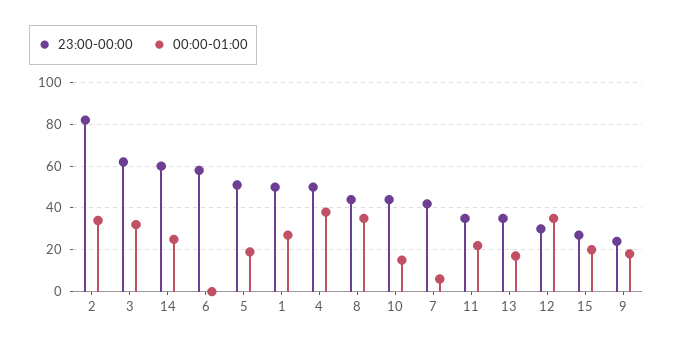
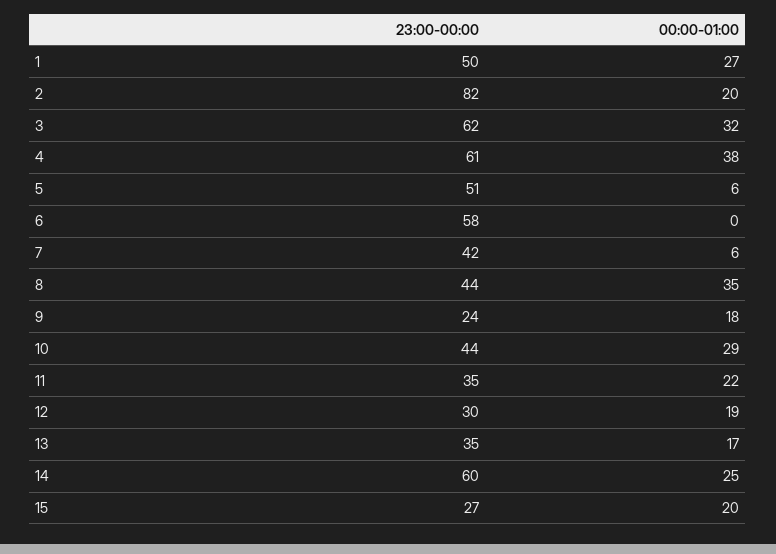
  {
    "23:00-00:00": {
      "2": 82,
      "3": 62,
      "14": 60,
      "6": 58,
      "5": 51,
      "1": 50,
-     "4": 50,
+     "4": 61,
      "8": 44,
      "10": 44,
      "7": 42,
      "11": 35,
      "13": 35,
      "12": 30,
      "15": 27,
      "9": 24
    },
    "00:00-01:00": {
-     "2": 35,
+     "2": 20,
      "3": 32,
      "14": 25,
      "6": 0,
-     "5": 20,
+     "5": 6,
      "1": 27,
      "4": 38,
      "8": 35,
-     "10": 15,
+     "10": 29,
      "7": 6,
      "11": 22,
      "13": 17,
-     "12": 35,
+     "12": 19,
      "15": 20,
      "9": 18
    }
  }

